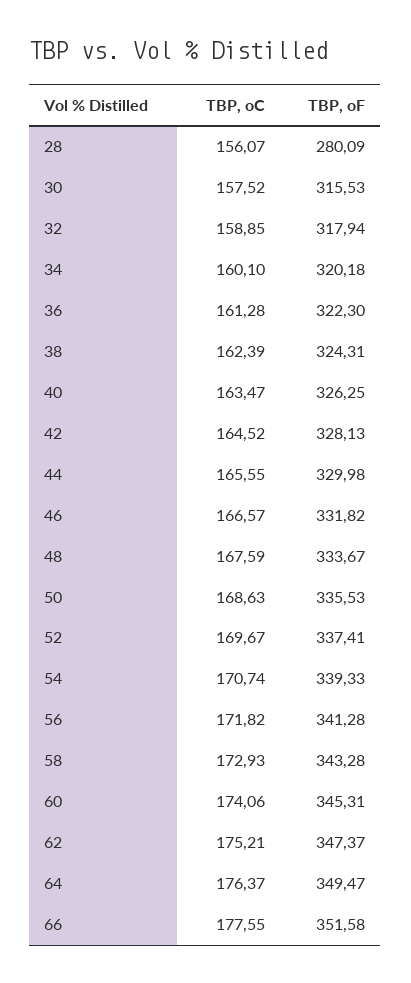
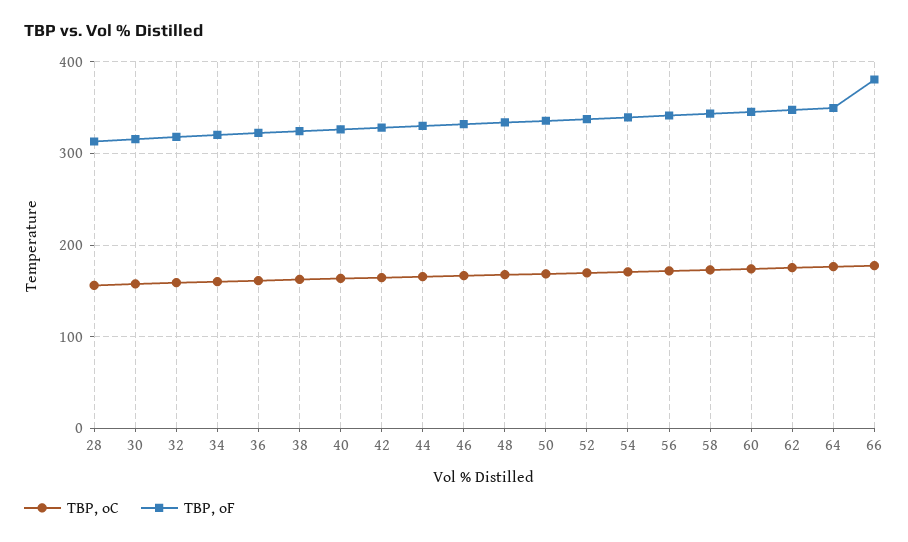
  {
    "TBP, oC": {
      "28": 156.07,
      "30": 157.52,
      "32": 158.85,
      "34": 160.1,
      "36": 161.28,
      "38": 162.39,
      "40": 163.47,
      "42": 164.52,
      "44": 165.55,
      "46": 166.57,
      "48": 167.59,
      "50": 168.63,
      "52": 169.67,
      "54": 170.74,
      "56": 171.82,
      "58": 172.93,
      "60": 174.06,
      "62": 175.21,
      "64": 176.37,
      "66": 177.55
    },
    "TBP, oF": {
-     "28": 280.09,
+     "28": 310,
      "30": 315.53,
      "32": 317.94,
      "34": 320.18,
      "36": 322.3,
      "38": 324.31,
      "40": 326.25,
      "42": 328.13,
      "44": 329.98,
      "46": 331.82,
      "48": 333.67,
      "50": 335.53,
      "52": 337.41,
      "54": 339.33,
      "56": 341.28,
      "58": 343.28,
      "60": 345.31,
      "62": 347.37,
      "64": 349.47,
-     "66": 351.58
+     "66": 380
    }
  }

